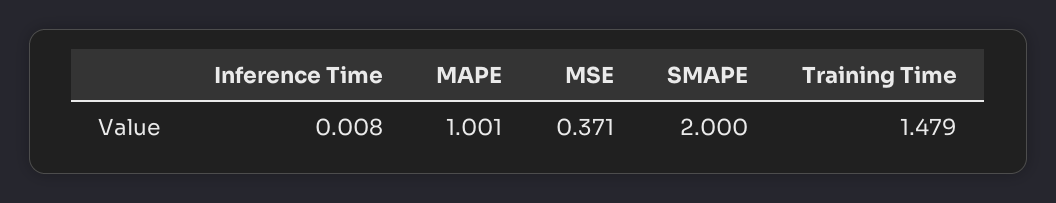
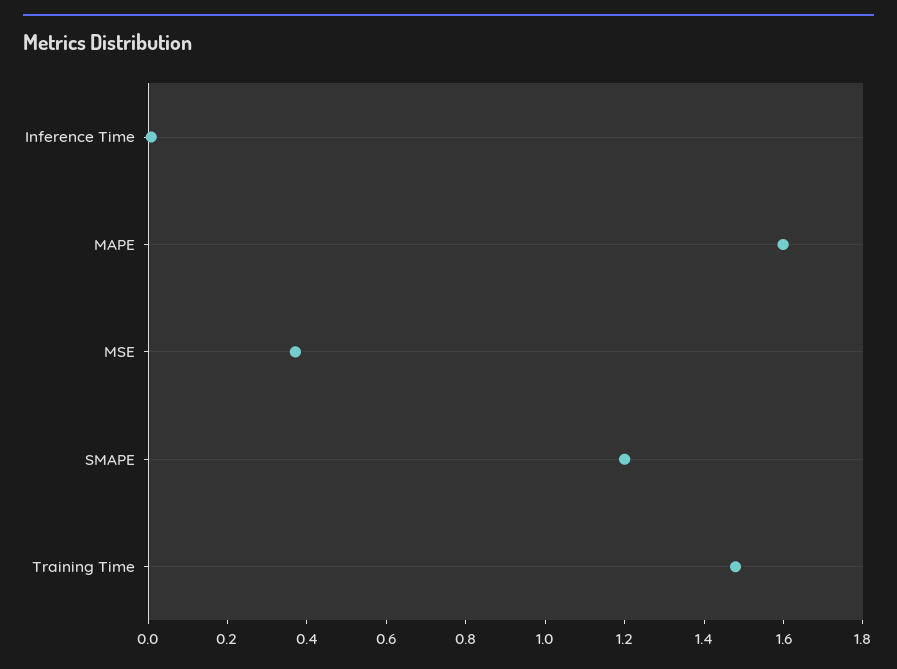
  {
    "Inference Time": 0.008,
-   "MAPE": 1.001,
+   "MAPE": 1.6,
    "MSE": 0.371,
-   "SMAPE": 2,
+   "SMAPE": 1.2,
    "Training Time": 1.479
  }

